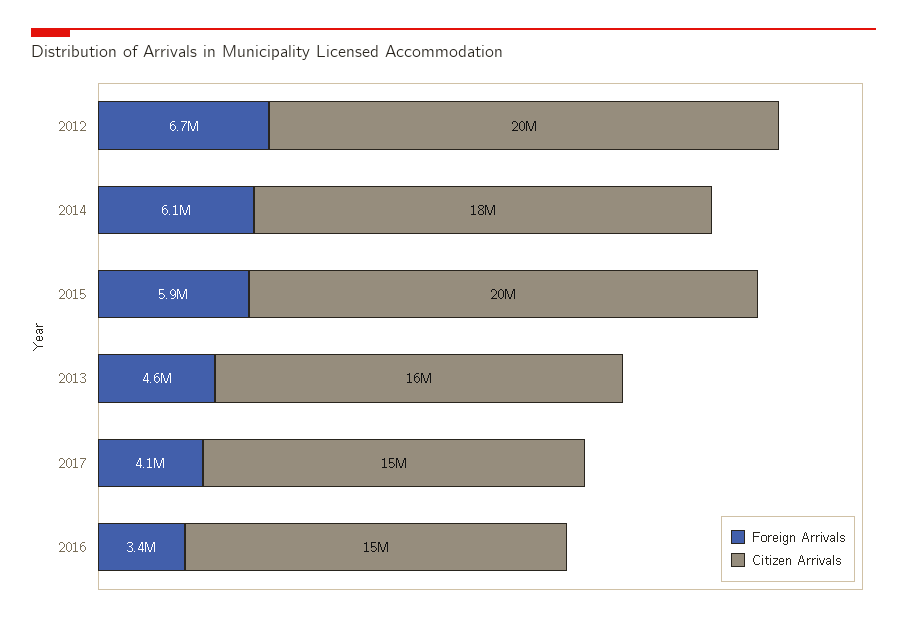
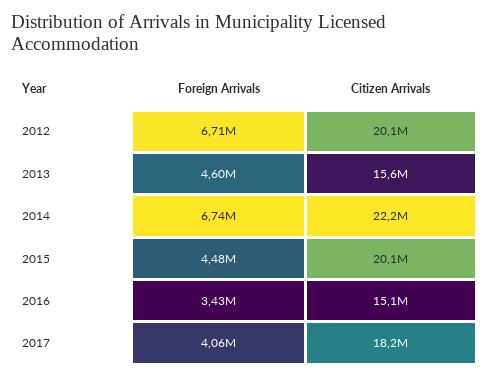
  {
    "Foreign Arrivals": {
      "2012": 6710000,
-     "2014": 6100000,
+     "2014": 6740000,
-     "2015": 5900000,
+     "2015": 4480000,
      "2013": 4600000,
      "2017": 4060000,
      "2016": 3430000
    },
    "Citizen Arrivals": {
      "2012": 20100000,
-     "2014": 18000000,
+     "2014": 22200000,
      "2015": 20100000,
      "2013": 15600000,
-     "2017": 15000000,
+     "2017": 18200000,
      "2016": 15100000
    }
  }

